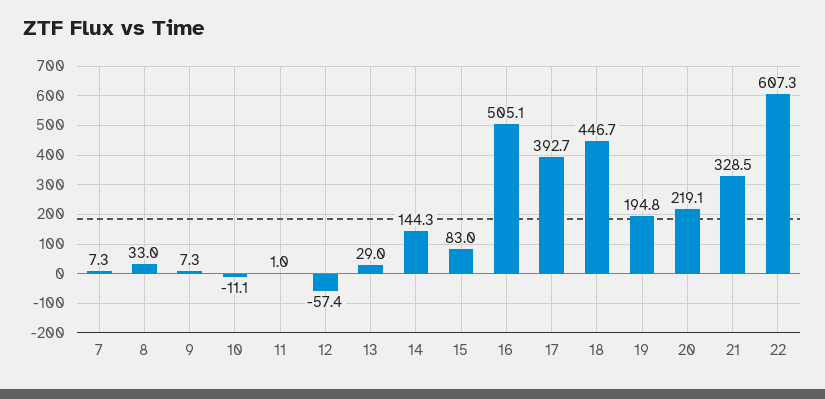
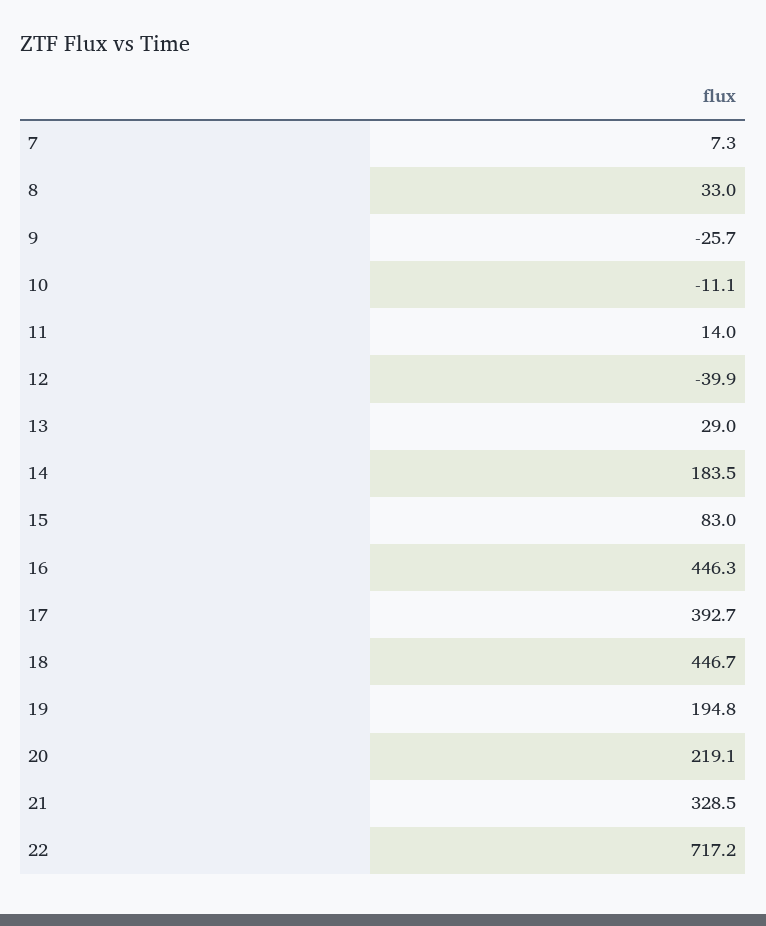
  {
    "7": 7.3,
    "8": 33,
-   "9": 7.3,
+   "9": -25.7,
    "10": -11.1,
-   "11": 1,
+   "11": 14,
-   "12": -57.4,
+   "12": -39.9,
    "13": 29,
-   "14": 144.3,
+   "14": 183.5,
    "15": 83,
-   "16": 505.1,
+   "16": 446.3,
    "17": 392.7,
    "18": 446.7,
    "19": 194.8,
    "20": 219.1,
    "21": 328.5,
-   "22": 607.3
+   "22": 717.2
  }

